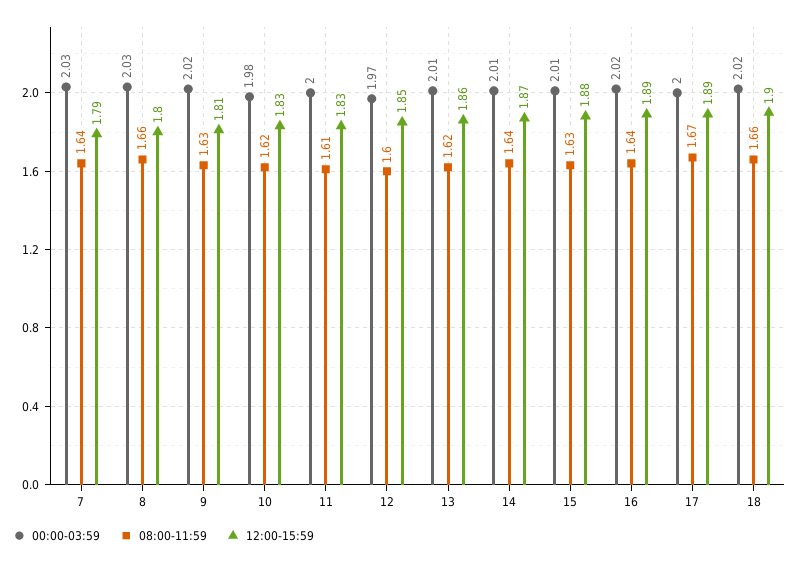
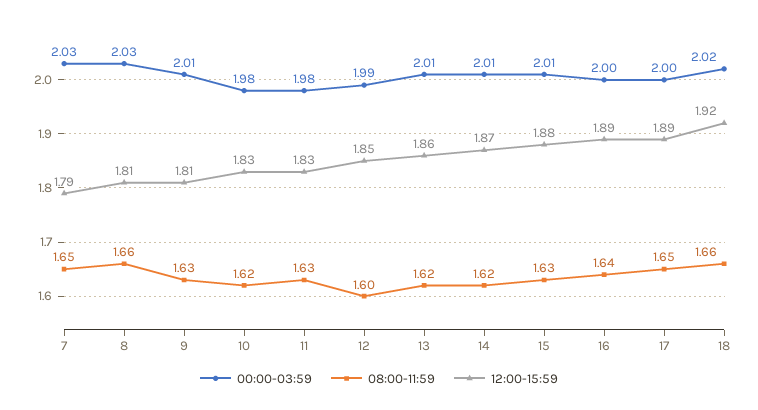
  {
    "00:00-03:59": {
      "7": 2.03,
      "8": 2.03,
-     "9": 2.02,
+     "9": 2.01,
      "10": 1.98,
-     "11": 2,
+     "11": 1.98,
-     "12": 1.97,
+     "12": 1.99,
      "13": 2.01,
      "14": 2.01,
      "15": 2.01,
-     "16": 2.02,
+     "16": 2,
      "17": 2,
      "18": 2.02
    },
    "08:00-11:59": {
-     "7": 1.64,
+     "7": 1.65,
      "8": 1.66,
      "9": 1.63,
      "10": 1.62,
-     "11": 1.61,
+     "11": 1.63,
      "12": 1.6,
      "13": 1.62,
-     "14": 1.64,
+     "14": 1.62,
      "15": 1.63,
      "16": 1.64,
-     "17": 1.67,
+     "17": 1.65,
      "18": 1.66
    },
    "12:00-15:59": {
      "7": 1.79,
-     "8": 1.8,
+     "8": 1.81,
      "9": 1.81,
      "10": 1.83,
      "11": 1.83,
      "12": 1.85,
      "13": 1.86,
      "14": 1.87,
      "15": 1.88,
      "16": 1.89,
      "17": 1.89,
-     "18": 1.9
+     "18": 1.92
    }
  }

